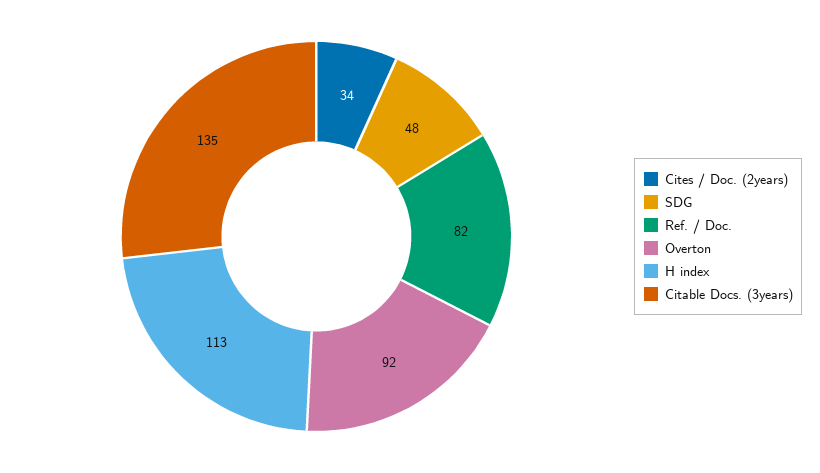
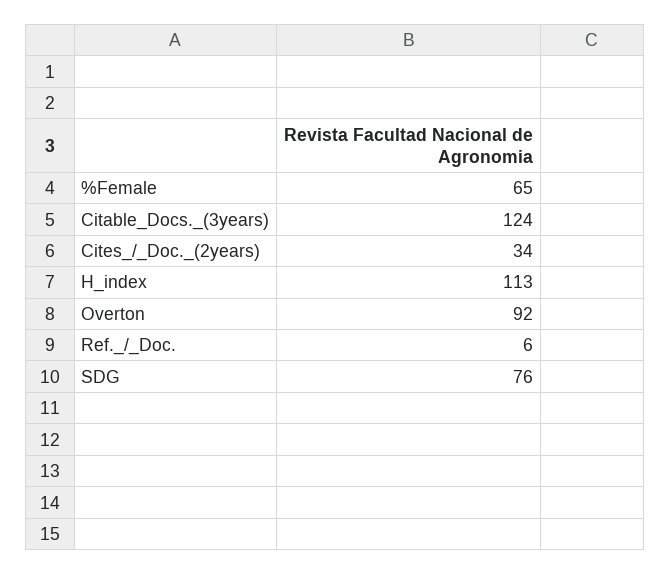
  {
    "Cites / Doc. (2years)": 34,
-   "SDG": 48,
+   "SDG": 76,
-   "Ref. / Doc.": 82,
+   "Ref. / Doc.": 6,
    "Overton": 92,
    "H index": 113,
-   "Citable Docs. (3years)": 135
+   "Citable Docs. (3years)": 124,
+   "%Female": 65
  }

